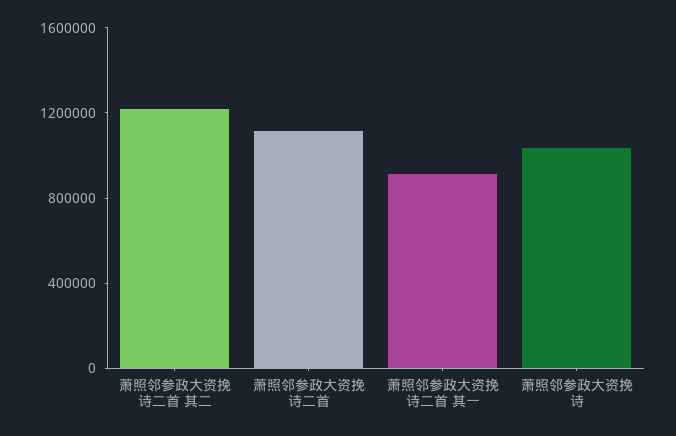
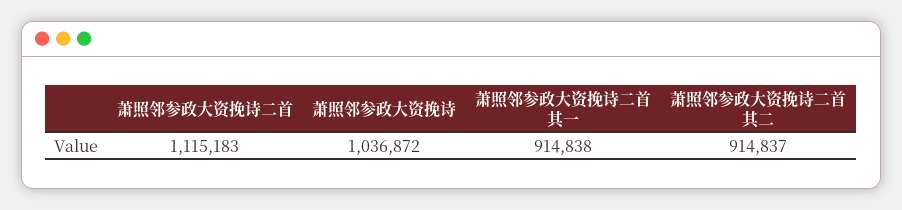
  {
-   "萧照邻参政大资挽诗二首 其二": 1200000,
+   "萧照邻参政大资挽诗二首 其二": 914837,
    "萧照邻参政大资挽诗二首": 1115183,
    "萧照邻参政大资挽诗二首 其一": 914838,
    "萧照邻参政大资挽诗": 1036872
  }

